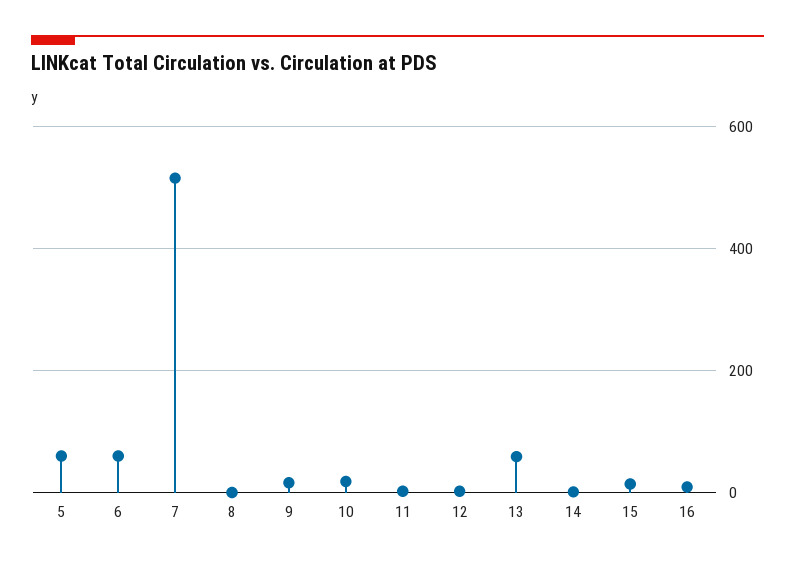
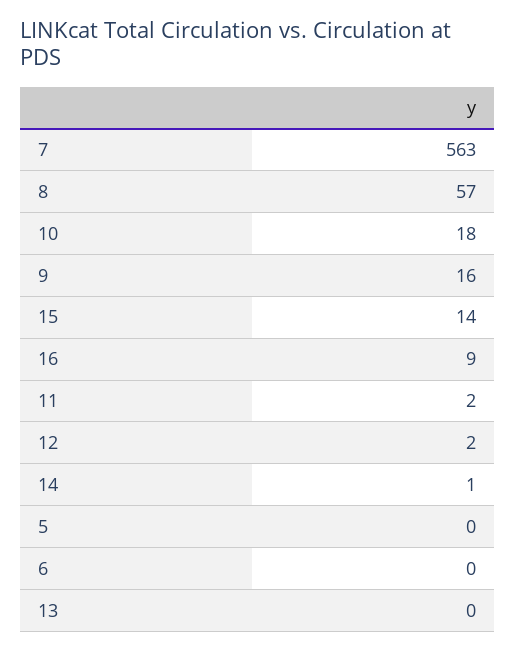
  {
-   "5": 60,
+   "5": 0,
-   "6": 60,
+   "6": 0,
-   "7": 520,
+   "7": 563,
-   "8": 0,
+   "8": 57,
    "9": 16,
    "10": 18,
    "11": 2,
    "12": 2,
-   "13": 60,
+   "13": 0,
    "14": 1,
    "15": 14,
    "16": 9
  }

